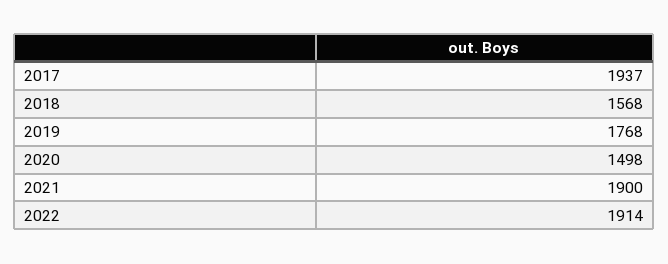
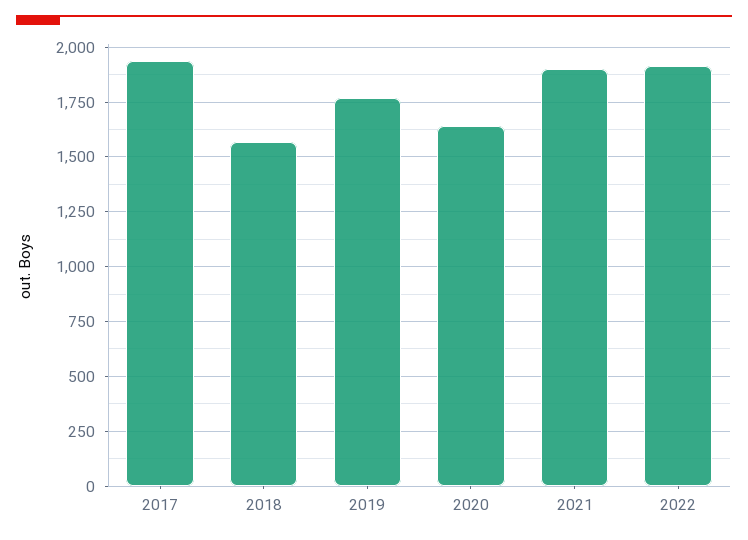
  {
    "2017": 1937,
    "2018": 1568,
    "2019": 1768,
-   "2020": 1498,
+   "2020": 1650,
    "2021": 1900,
    "2022": 1914
  }

